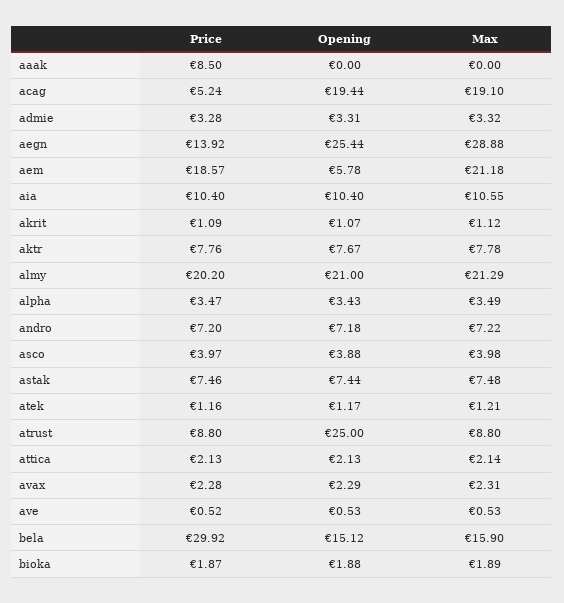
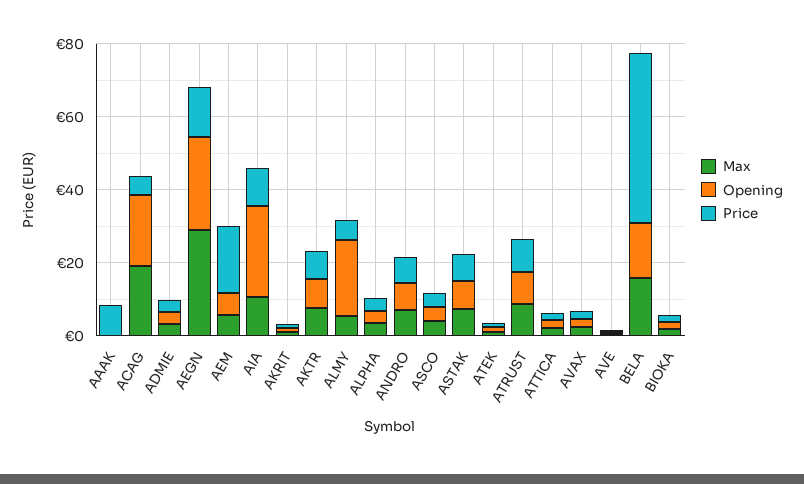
  {
    "Price": {
      "aaak": 8.5,
      "acag": 5.24,
      "admie": 3.28,
      "aegn": 13.92,
      "aem": 18.57,
      "aia": 10.4,
      "akrit": 1.09,
      "aktr": 7.76,
-     "almy": 20.2,
+     "almy": 5,
      "alpha": 3.47,
      "andro": 7.2,
      "asco": 3.97,
      "astak": 7.46,
      "atek": 1.16,
      "atrust": 8.8,
      "attica": 2.13,
      "avax": 2.28,
      "ave": 0.52,
-     "bela": 29.92,
+     "bela": 45,
      "bioka": 1.87
    },
    "Opening": {
      "aaak": 0,
      "acag": 19.44,
      "admie": 3.31,
      "aegn": 25.44,
      "aem": 5.78,
-     "aia": 10.4,
+     "aia": 25,
      "akrit": 1.07,
      "aktr": 7.67,
      "almy": 21,
      "alpha": 3.43,
      "andro": 7.18,
      "asco": 3.88,
      "astak": 7.44,
      "atek": 1.17,
-     "atrust": 25,
+     "atrust": 10,
      "attica": 2.13,
      "avax": 2.29,
      "ave": 0.53,
      "bela": 15.12,
      "bioka": 1.88
    },
    "Max": {
      "aaak": 0,
      "acag": 19.1,
      "admie": 3.32,
      "aegn": 28.88,
-     "aem": 21.18,
+     "aem": 5,
      "aia": 10.55,
      "akrit": 1.12,
      "aktr": 7.78,
-     "almy": 21.29,
+     "almy": 5,
      "alpha": 3.49,
      "andro": 7.22,
      "asco": 3.98,
      "astak": 7.48,
      "atek": 1.21,
      "atrust": 8.8,
      "attica": 2.14,
      "avax": 2.31,
      "ave": 0.53,
      "bela": 15.9,
      "bioka": 1.89
    }
  }

